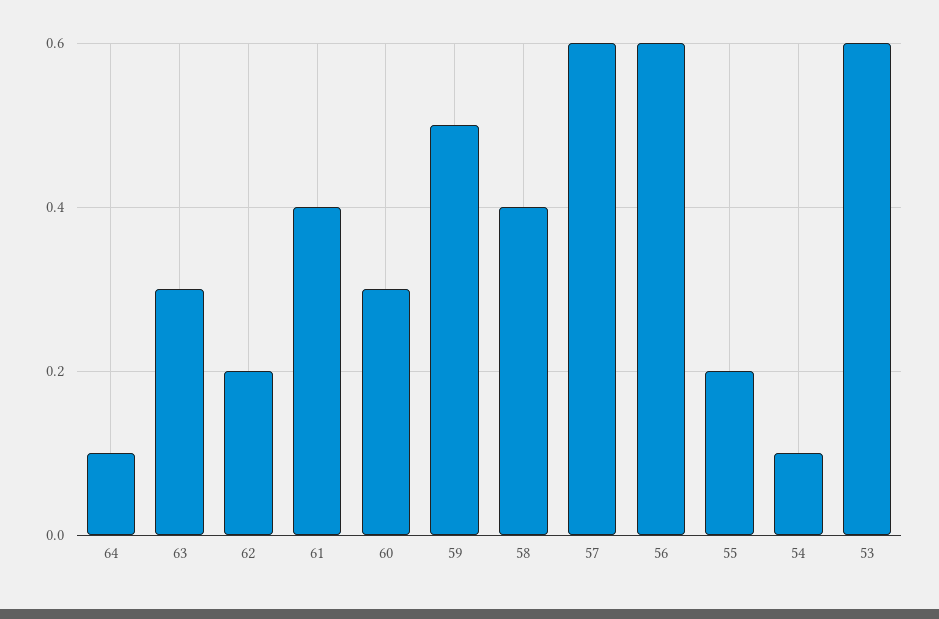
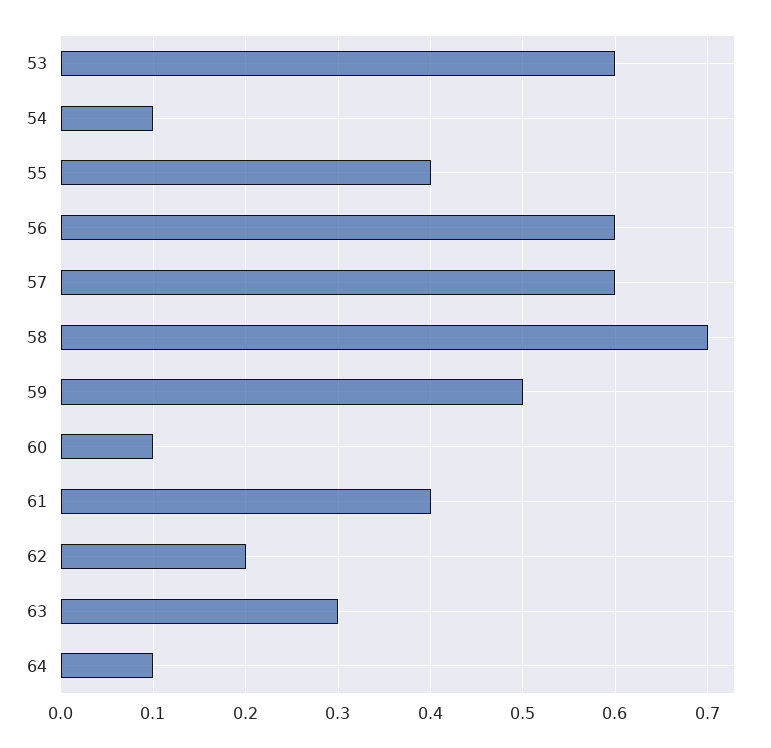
  {
    "64": 0.1,
    "63": 0.3,
    "62": 0.2,
    "61": 0.4,
-   "60": 0.3,
+   "60": 0.1,
    "59": 0.5,
-   "58": 0.4,
+   "58": 0.7,
    "57": 0.6,
    "56": 0.6,
-   "55": 0.2,
+   "55": 0.4,
    "54": 0.1,
    "53": 0.6
  }

